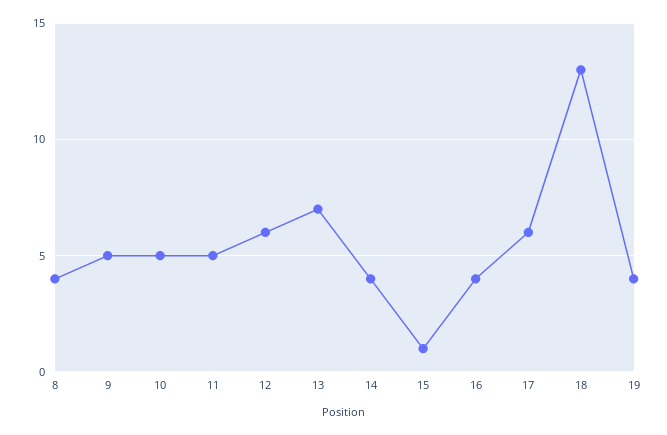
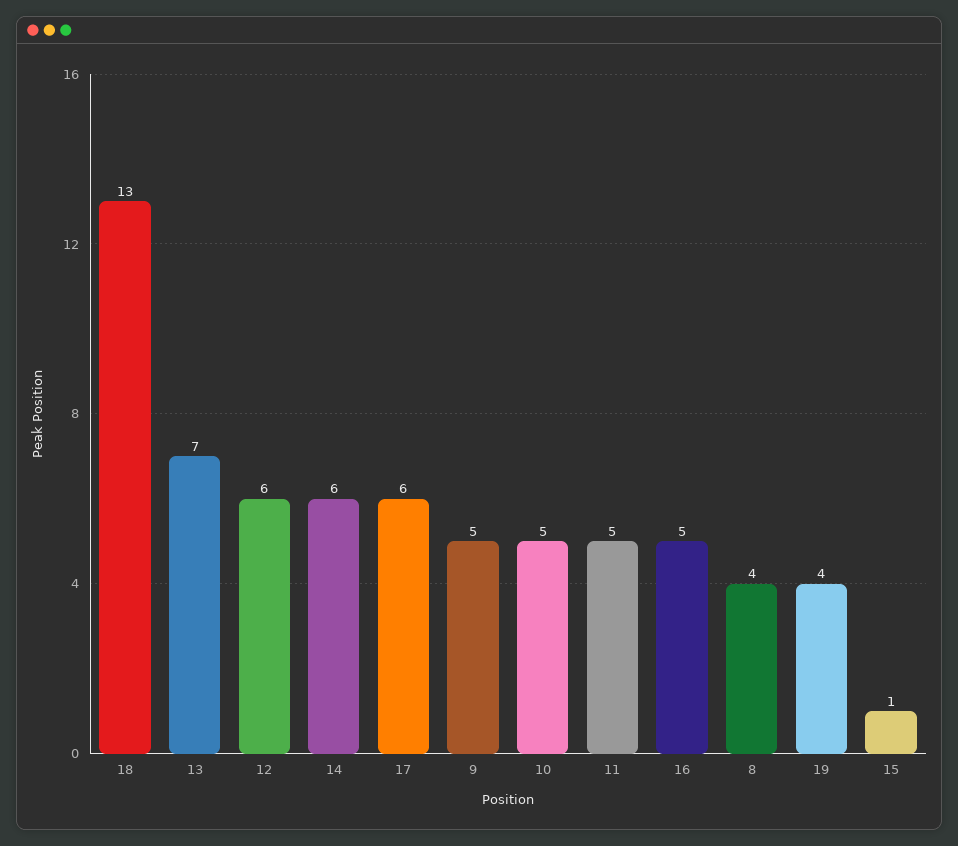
  {
    "8": 4,
    "9": 5,
    "10": 5,
    "11": 5,
    "12": 6,
    "13": 7,
-   "14": 4,
+   "14": 6,
    "15": 1,
-   "16": 4,
+   "16": 5,
    "17": 6,
    "18": 13,
    "19": 4
  }

